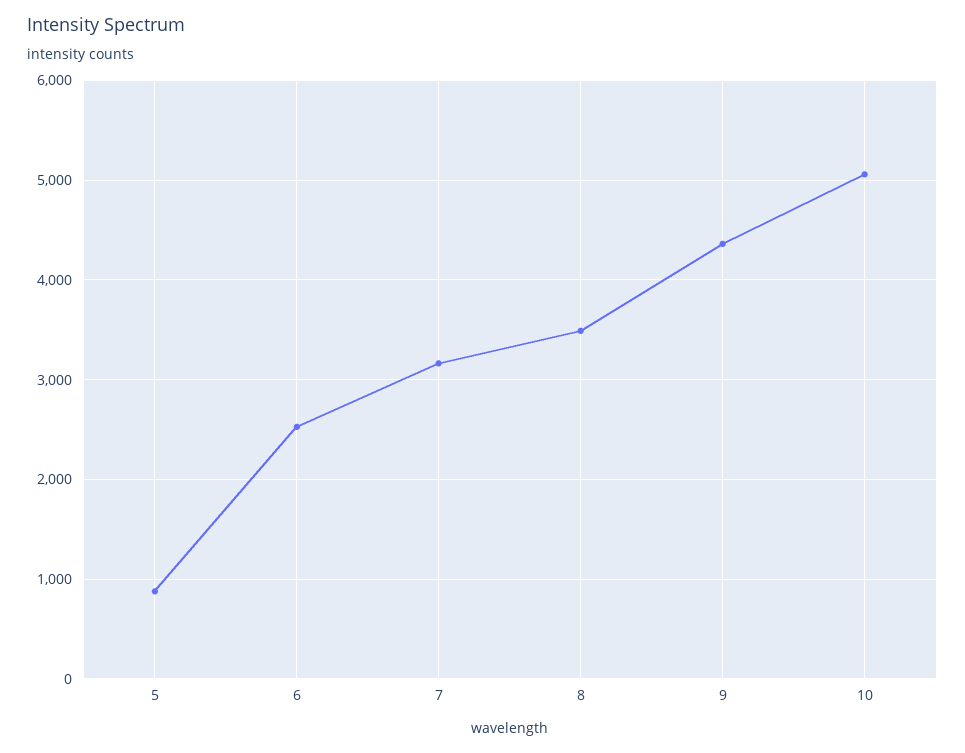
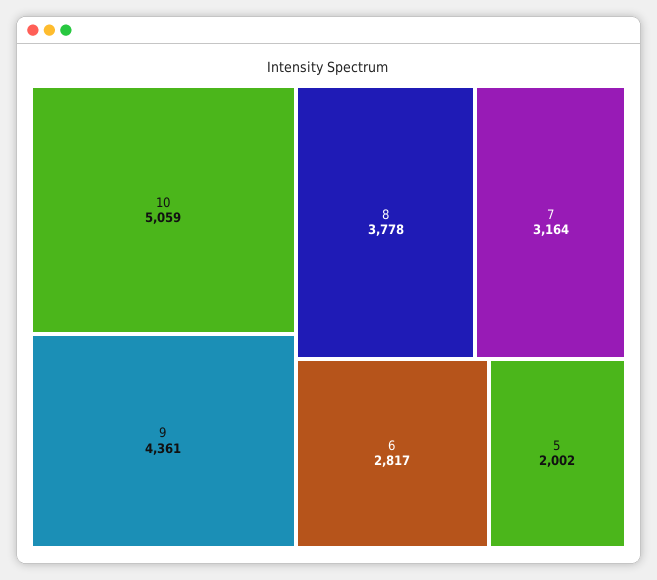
  {
-   "5": 900,
+   "5": 2002,
-   "6": 2500,
+   "6": 2817,
    "7": 3164,
-   "8": 3500,
+   "8": 3778,
    "9": 4361,
    "10": 5059
  }

